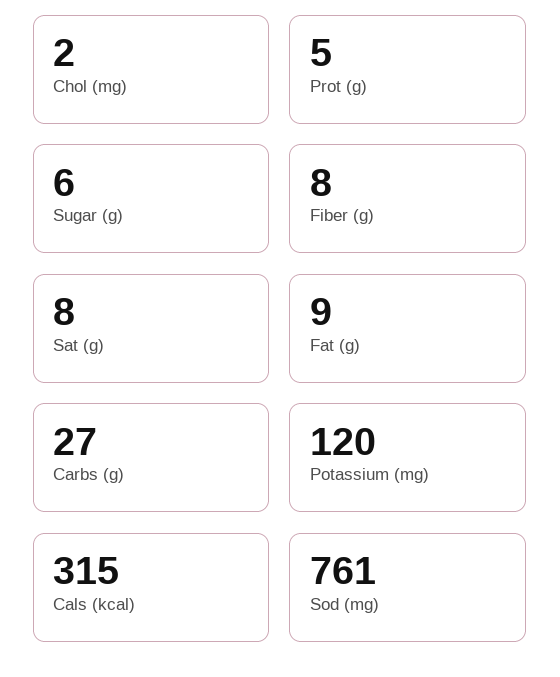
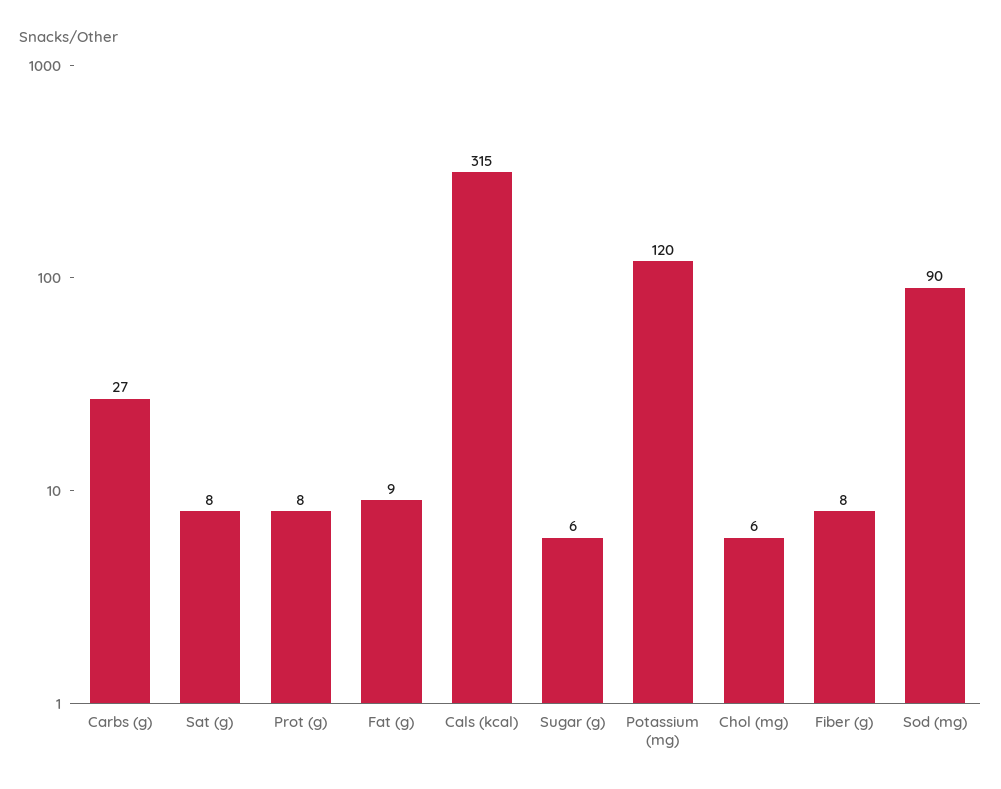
  {
-   "Chol (mg)": 2,
+   "Chol (mg)": 6,
-   "Prot (g)": 5,
+   "Prot (g)": 8,
    "Sugar (g)": 6,
    "Fiber (g)": 8,
    "Sat (g)": 8,
    "Fat (g)": 9,
    "Carbs (g)": 27,
    "Potassium (mg)": 120,
    "Cals (kcal)": 315,
-   "Sod (mg)": 761
+   "Sod (mg)": 90
  }

